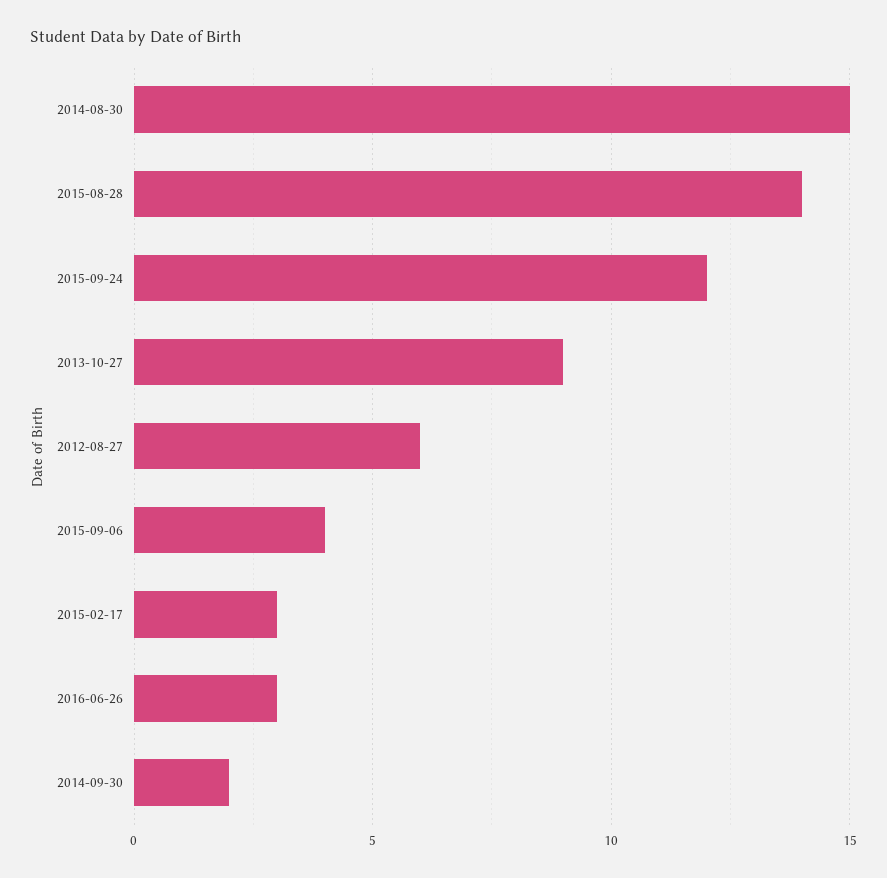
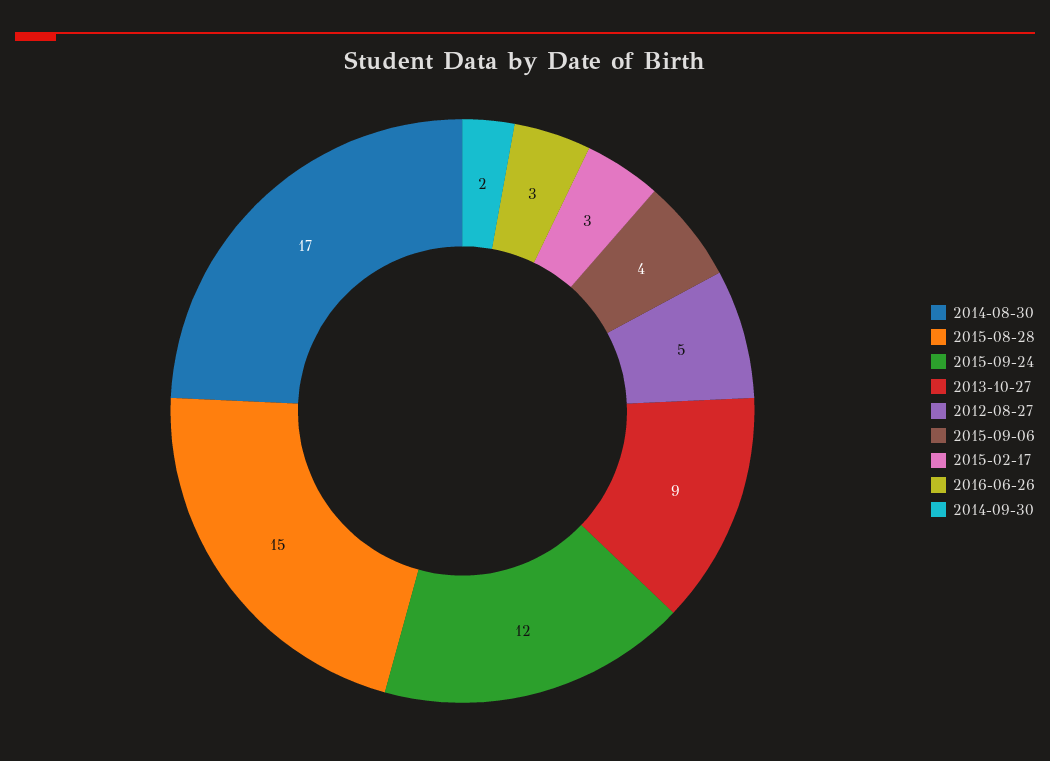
  {
-   "2014-08-30": 15,
+   "2014-08-30": 17,
-   "2015-08-28": 14,
+   "2015-08-28": 15,
    "2015-09-24": 12,
    "2013-10-27": 9,
-   "2012-08-27": 6,
+   "2012-08-27": 5,
    "2015-09-06": 4,
    "2015-02-17": 3,
    "2016-06-26": 3,
    "2014-09-30": 2
  }

